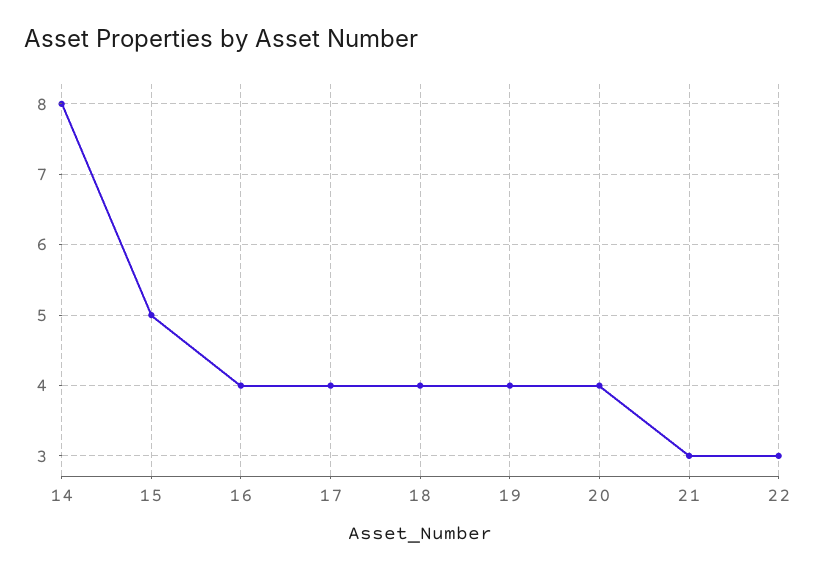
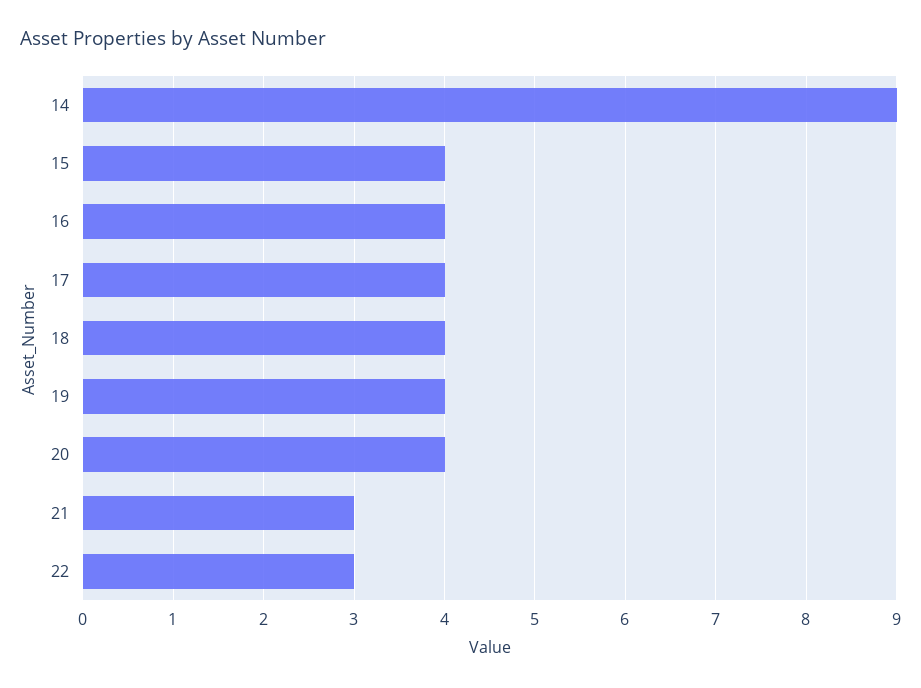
  {
-   "14": 8,
+   "14": 9,
-   "15": 5,
+   "15": 4,
    "16": 4,
    "17": 4,
    "18": 4,
    "19": 4,
    "20": 4,
    "21": 3,
    "22": 3
  }

